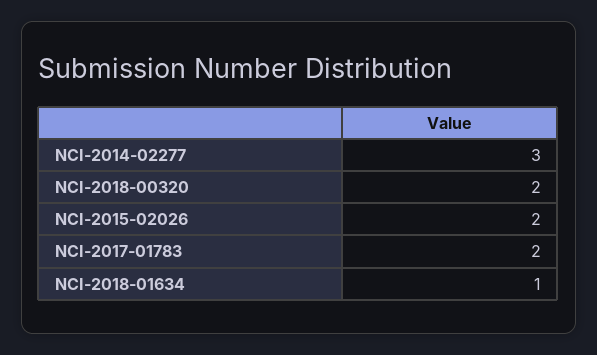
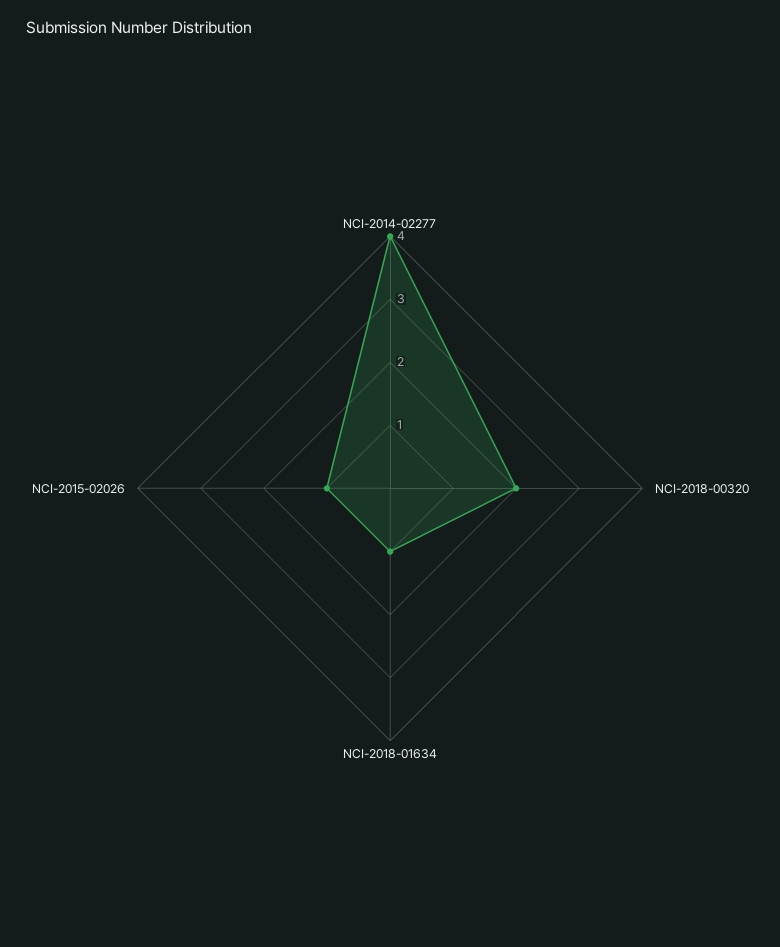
  {
-   "NCI-2014-02277": 3,
+   "NCI-2014-02277": 4,
    "NCI-2018-00320": 2,
-   "NCI-2015-02026": 2,
+   "NCI-2015-02026": 1,
-   "NCI-2017-01783": 2,
    "NCI-2018-01634": 1
  }

